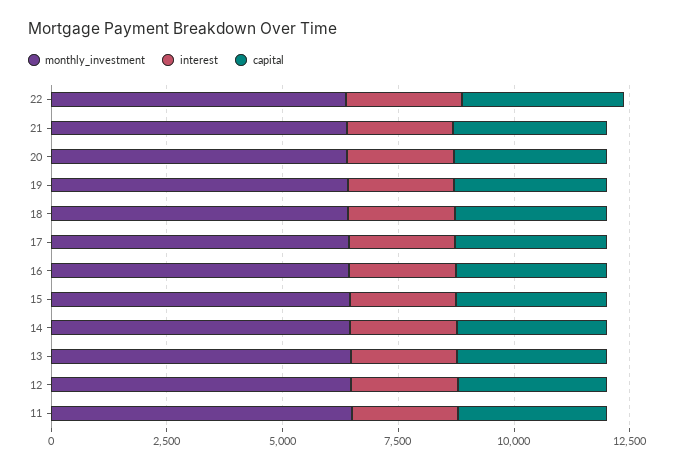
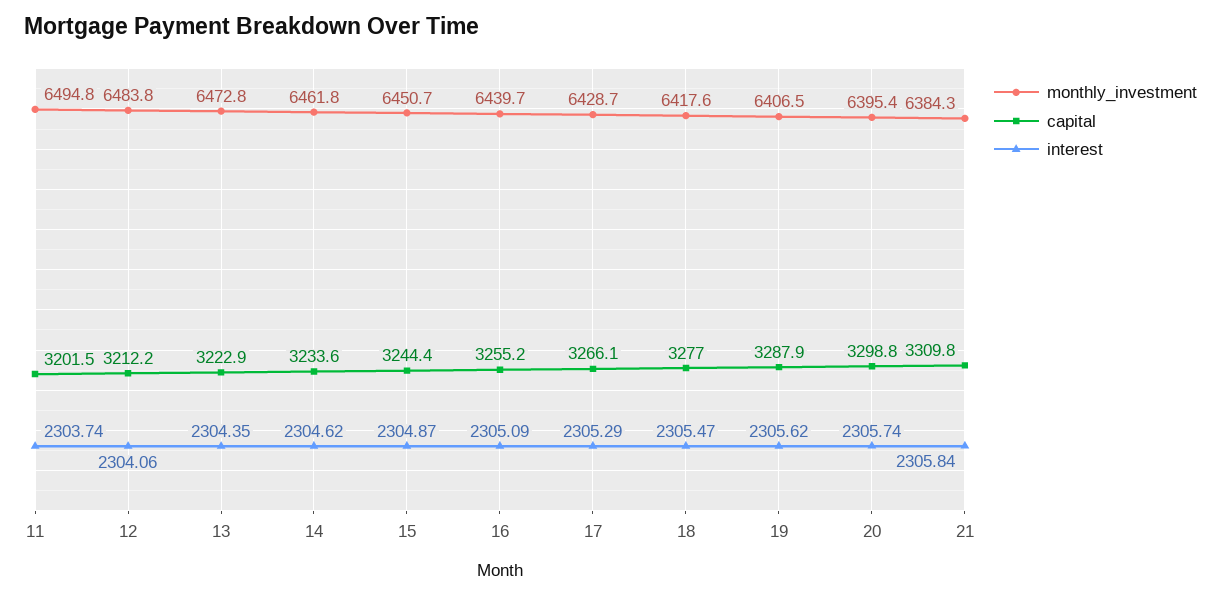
  {
    "monthly_investment": {
-     "22": 6500,
      "21": 6384.3,
      "20": 6395.4,
      "19": 6406.5,
      "18": 6417.6,
      "17": 6428.7,
      "16": 6439.7,
      "15": 6450.7,
      "14": 6461.8,
      "13": 6472.8,
      "12": 6483.8,
      "11": 6494.8
    },
    "interest": {
-     "22": 2500,
      "21": 2305.84,
      "20": 2305.74,
      "19": 2305.62,
      "18": 2305.47,
      "17": 2305.29,
      "16": 2305.09,
      "15": 2304.87,
      "14": 2304.62,
      "13": 2304.35,
      "12": 2304.06,
      "11": 2303.74
    },
    "capital": {
-     "22": 3500,
      "21": 3309.8,
      "20": 3298.8,
      "19": 3287.9,
      "18": 3277,
      "17": 3266.1,
      "16": 3255.2,
      "15": 3244.4,
      "14": 3233.6,
      "13": 3222.9,
      "12": 3212.2,
      "11": 3201.5
    }
  }

